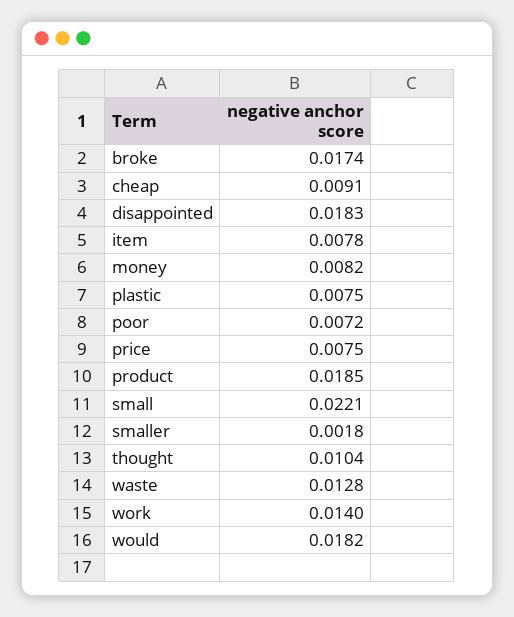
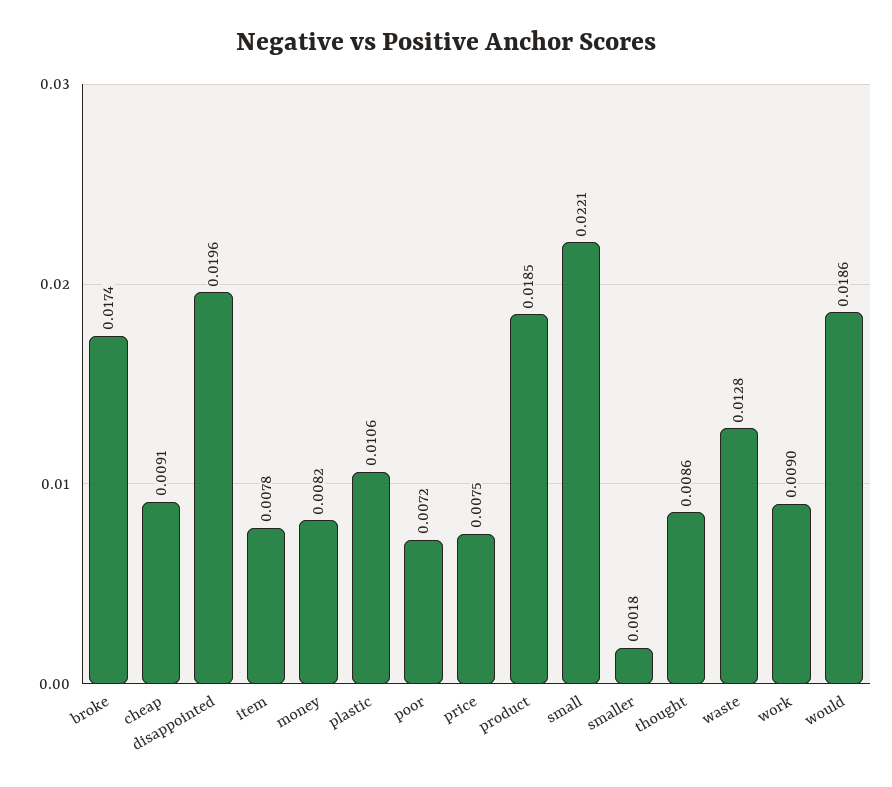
  {
    "broke": 0.0174,
    "cheap": 0.0091,
-   "disappointed": 0.0183,
+   "disappointed": 0.0196,
    "item": 0.0078,
    "money": 0.0082,
-   "plastic": 0.0075,
+   "plastic": 0.0106,
    "poor": 0.0072,
    "price": 0.0075,
    "product": 0.0185,
    "small": 0.0221,
    "smaller": 0.0018,
-   "thought": 0.0104,
+   "thought": 0.0086,
    "waste": 0.0128,
-   "work": 0.014,
+   "work": 0.009,
-   "would": 0.0182
+   "would": 0.0186
  }

